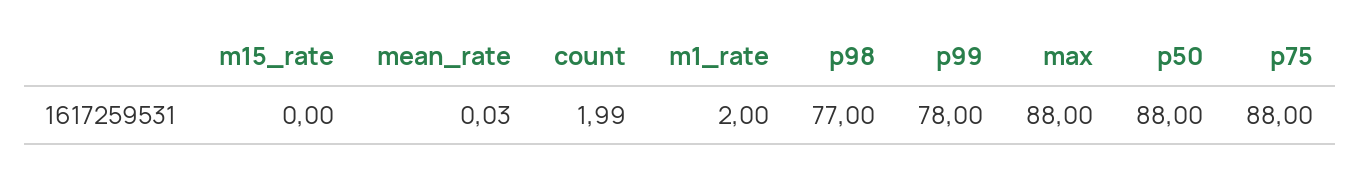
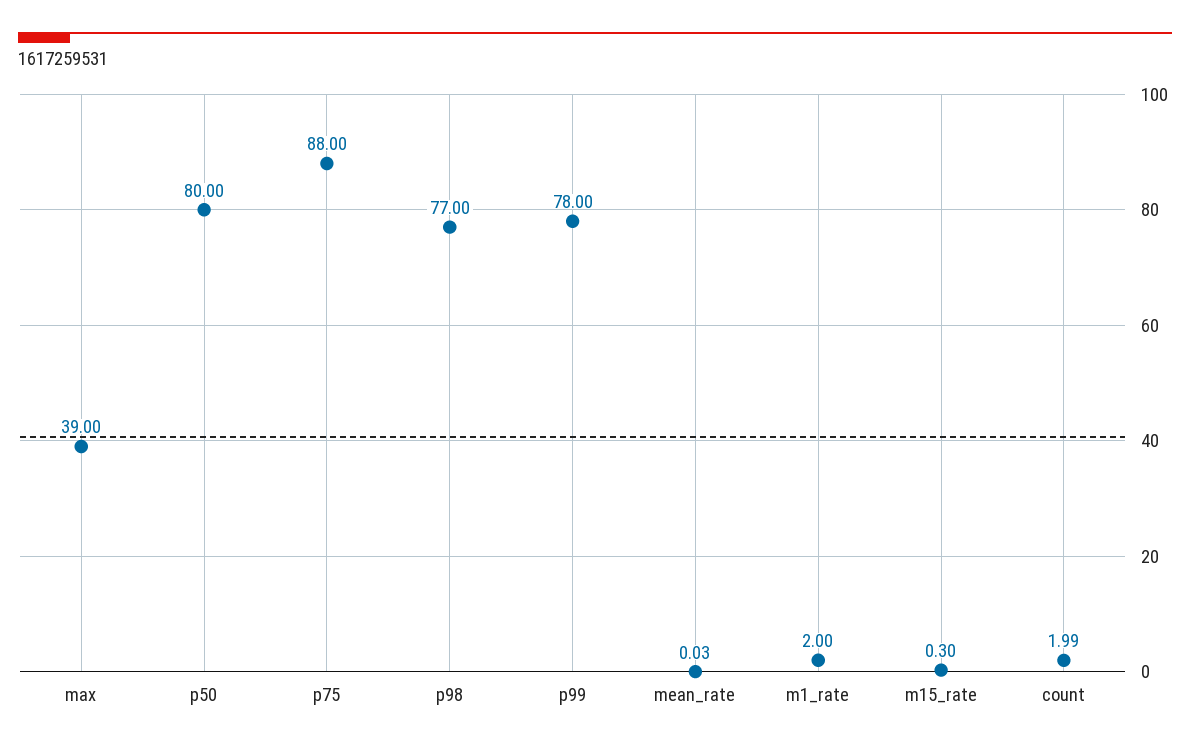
  {
-   "m15_rate": 0,
+   "m15_rate": 0.3,
    "mean_rate": 0.03,
    "count": 1.99,
    "m1_rate": 2,
    "p98": 77,
    "p99": 78,
-   "max": 88,
+   "max": 39,
-   "p50": 88,
+   "p50": 80,
    "p75": 88
  }

